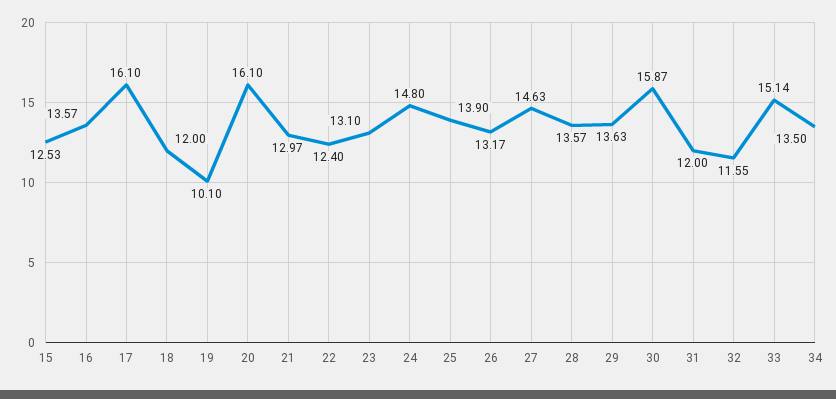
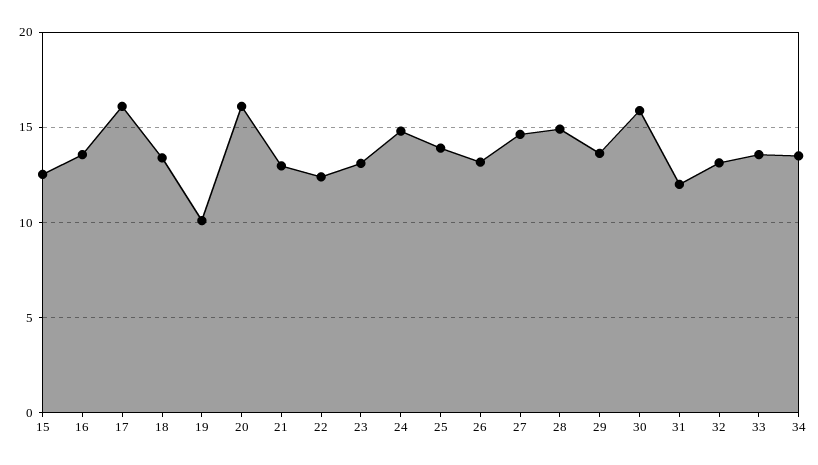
  {
    "15": 12.53,
    "16": 13.57,
    "17": 16.1,
-   "18": 12,
+   "18": 13.5,
    "19": 10.1,
    "20": 16.1,
    "21": 12.97,
    "22": 12.4,
    "23": 13.1,
    "24": 14.8,
    "25": 13.9,
    "26": 13.17,
    "27": 14.63,
-   "28": 13.57,
+   "28": 15,
    "29": 13.63,
    "30": 15.87,
    "31": 12,
-   "32": 11.55,
+   "32": 13,
-   "33": 15.14,
+   "33": 13.5,
    "34": 13.5
  }

